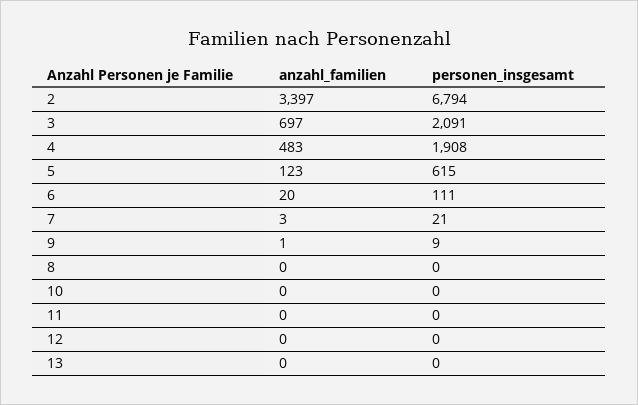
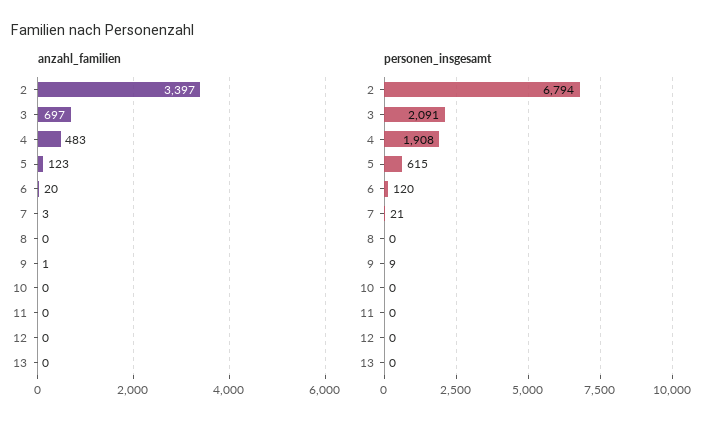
  {
    "anzahl_familien": {
      "2": 3397,
      "3": 697,
      "4": 483,
      "5": 123,
      "6": 20,
      "7": 3,
      "9": 1,
      "8": 0,
      "10": 0,
      "11": 0,
      "12": 0,
      "13": 0
    },
    "personen_insgesamt": {
      "2": 6794,
      "3": 2091,
      "4": 1908,
      "5": 615,
-     "6": 111,
+     "6": 120,
      "7": 21,
      "9": 9,
      "8": 0,
      "10": 0,
      "11": 0,
      "12": 0,
      "13": 0
    }
  }

